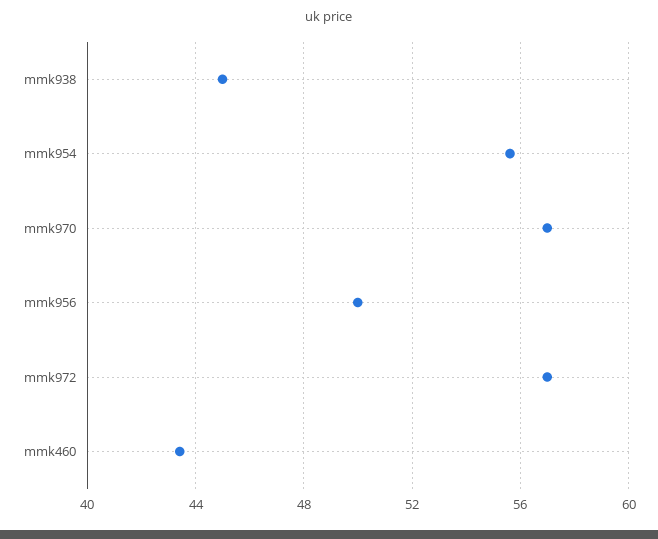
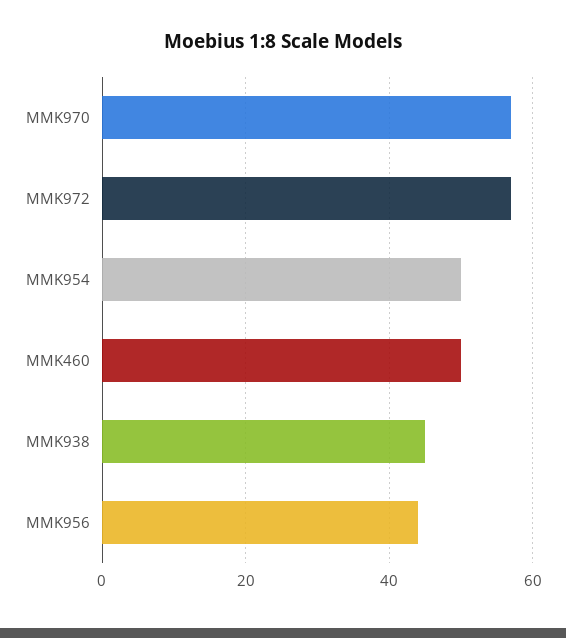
  {
    "mmk938": 45,
-   "mmk954": 55.5,
+   "mmk954": 50,
    "mmk970": 57,
-   "mmk956": 50,
+   "mmk956": 44,
    "mmk972": 57,
-   "mmk460": 43.5
+   "mmk460": 50
  }

